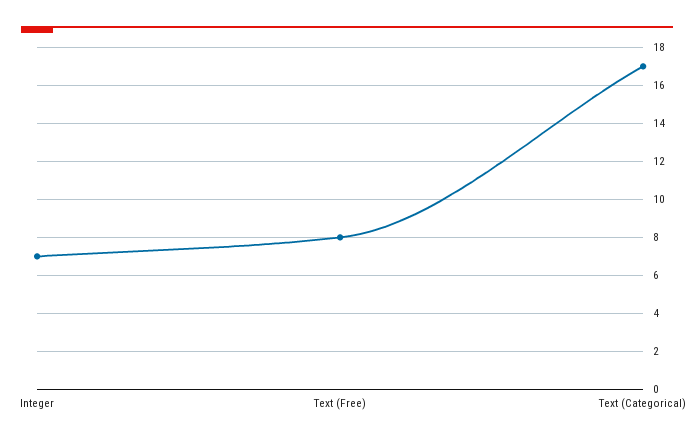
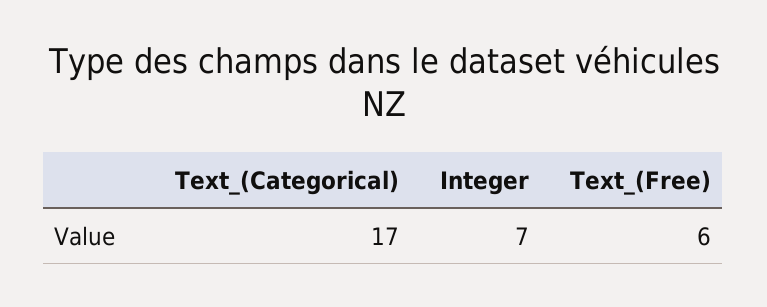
  {
    "Integer": 7,
-   "Text (Free)": 8,
+   "Text (Free)": 6,
    "Text (Categorical)": 17
  }

